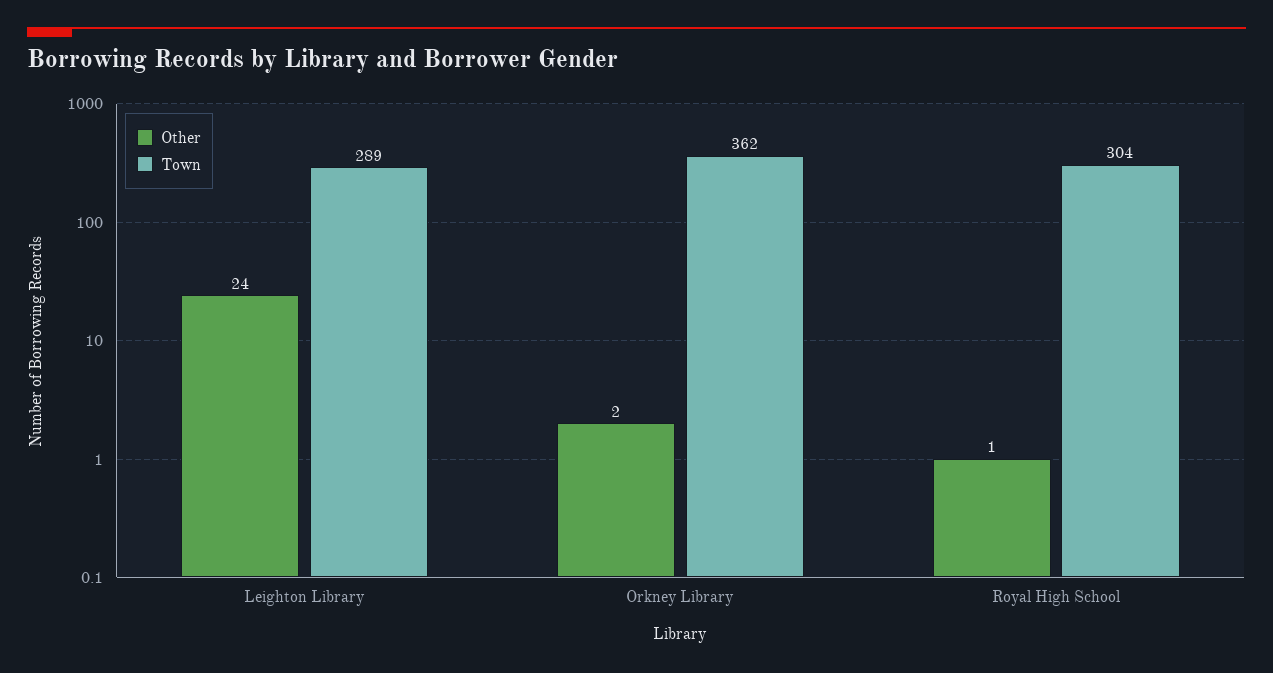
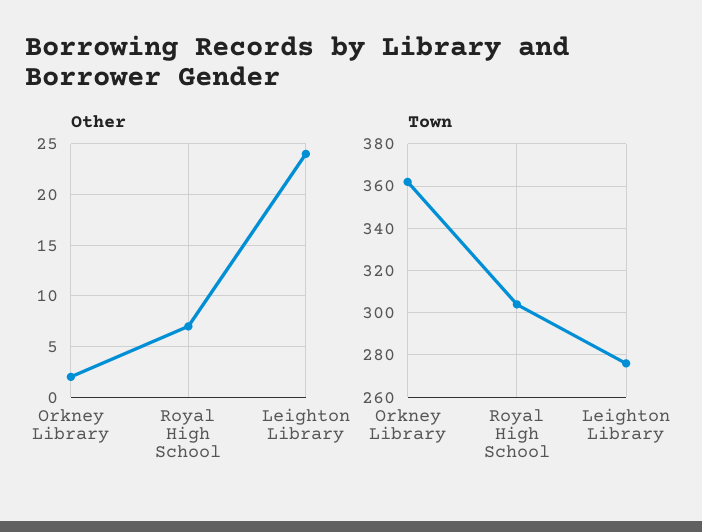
  {
    "Other": {
      "Leighton Library": 24,
      "Orkney Library": 2,
-     "Royal High School": 1
+     "Royal High School": 7
    },
    "Town": {
-     "Leighton Library": 289,
+     "Leighton Library": 275,
      "Orkney Library": 362,
      "Royal High School": 304
    }
  }

